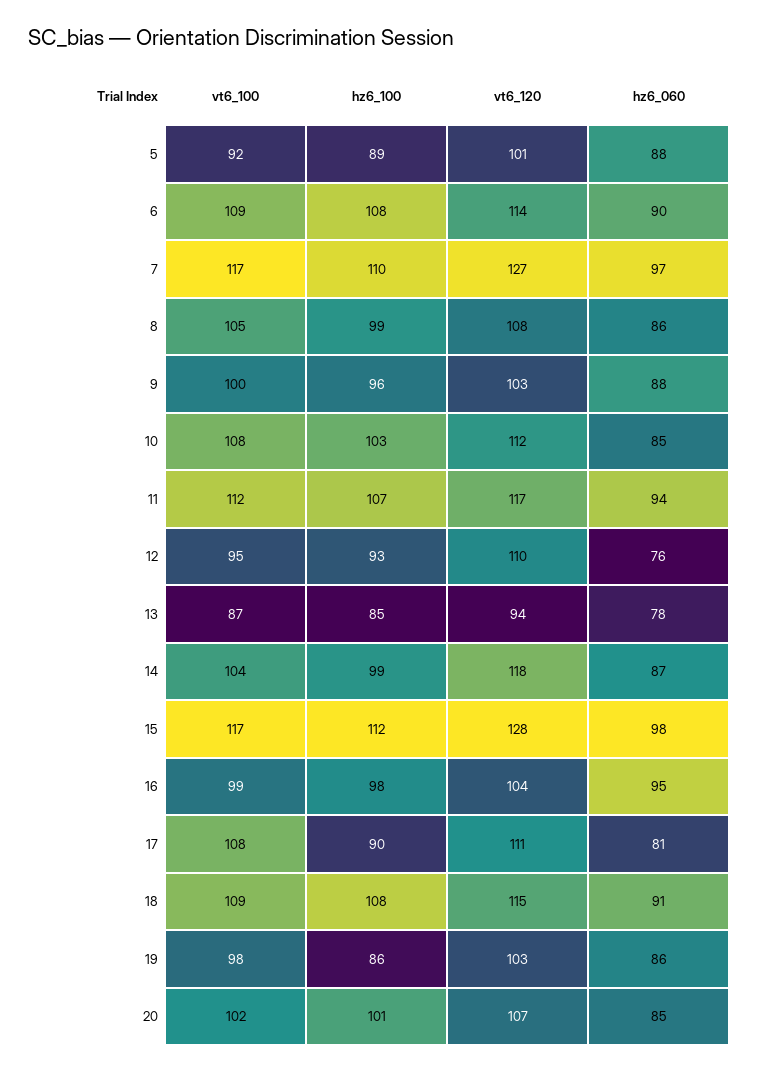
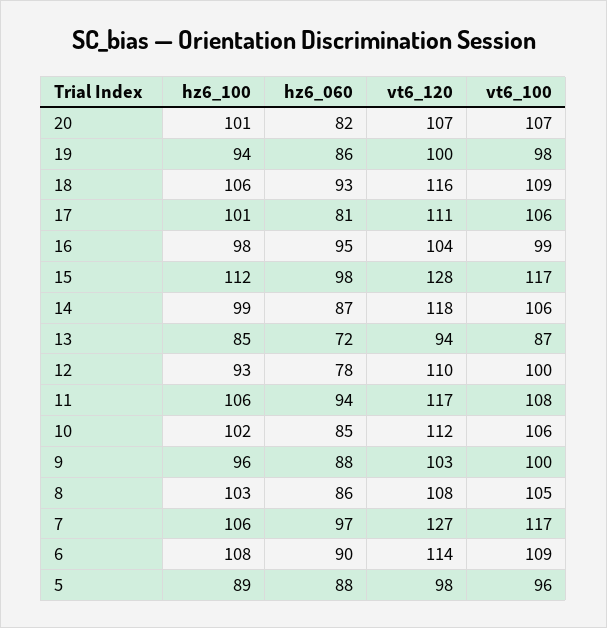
  {
    "vt6_100": {
-     "5": 92,
+     "5": 96,
      "6": 109,
      "7": 117,
      "8": 105,
      "9": 100,
-     "10": 108,
+     "10": 106,
-     "11": 112,
+     "11": 108,
-     "12": 95,
+     "12": 100,
      "13": 87,
-     "14": 104,
+     "14": 106,
      "15": 117,
      "16": 99,
-     "17": 108,
+     "17": 106,
      "18": 109,
      "19": 98,
-     "20": 102
+     "20": 107
    },
    "hz6_100": {
      "5": 89,
      "6": 108,
-     "7": 110,
+     "7": 106,
-     "8": 99,
+     "8": 103,
      "9": 96,
-     "10": 103,
+     "10": 102,
-     "11": 107,
+     "11": 106,
      "12": 93,
      "13": 85,
      "14": 99,
      "15": 112,
      "16": 98,
-     "17": 90,
+     "17": 101,
-     "18": 108,
+     "18": 106,
-     "19": 86,
+     "19": 94,
      "20": 101
    },
    "vt6_120": {
-     "5": 101,
+     "5": 98,
      "6": 114,
      "7": 127,
      "8": 108,
      "9": 103,
      "10": 112,
      "11": 117,
      "12": 110,
      "13": 94,
      "14": 118,
      "15": 128,
      "16": 104,
      "17": 111,
-     "18": 115,
+     "18": 116,
-     "19": 103,
+     "19": 100,
      "20": 107
    },
    "hz6_060": {
      "5": 88,
      "6": 90,
      "7": 97,
      "8": 86,
      "9": 88,
      "10": 85,
      "11": 94,
-     "12": 76,
+     "12": 78,
-     "13": 78,
+     "13": 72,
      "14": 87,
      "15": 98,
      "16": 95,
      "17": 81,
-     "18": 91,
+     "18": 93,
      "19": 86,
-     "20": 85
+     "20": 82
    }
  }

